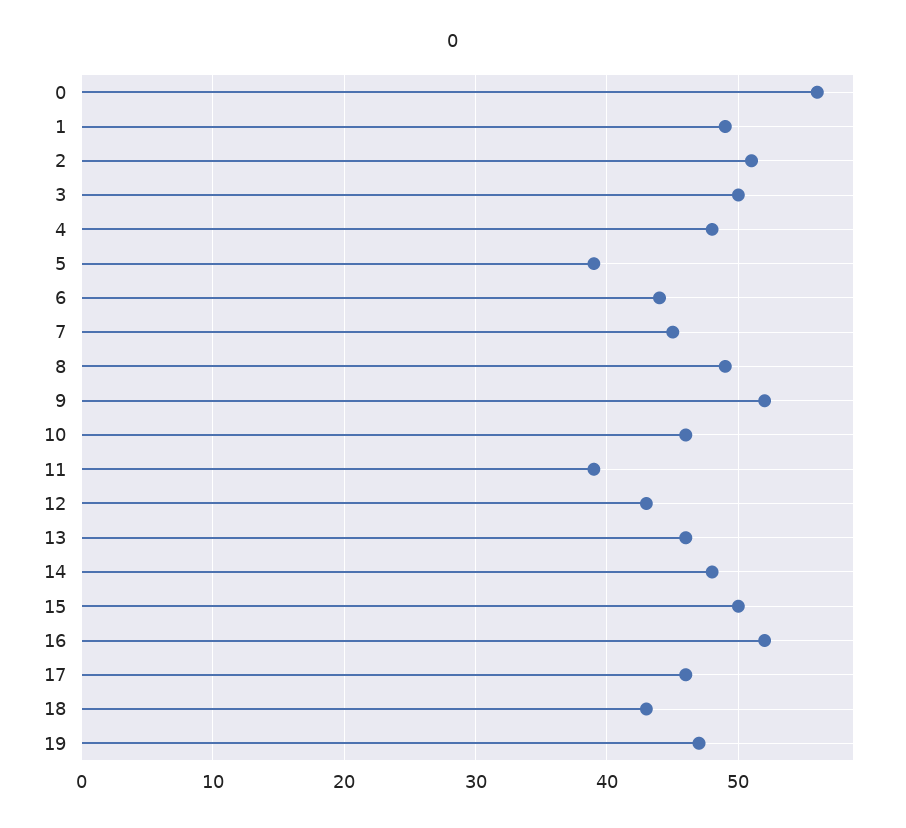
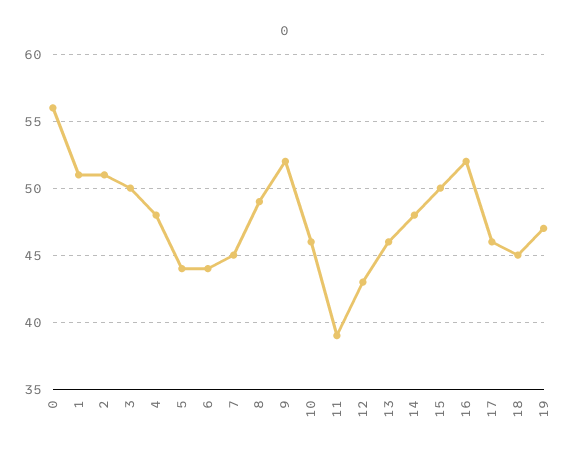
  {
    "0": 56,
-   "1": 49,
+   "1": 51,
    "2": 51,
    "3": 50,
    "4": 48,
-   "5": 39,
+   "5": 44,
    "6": 44,
    "7": 45,
    "8": 49,
    "9": 52,
    "10": 46,
    "11": 39,
    "12": 43,
    "13": 46,
    "14": 48,
    "15": 50,
    "16": 52,
    "17": 46,
-   "18": 43,
+   "18": 45,
    "19": 47
  }

